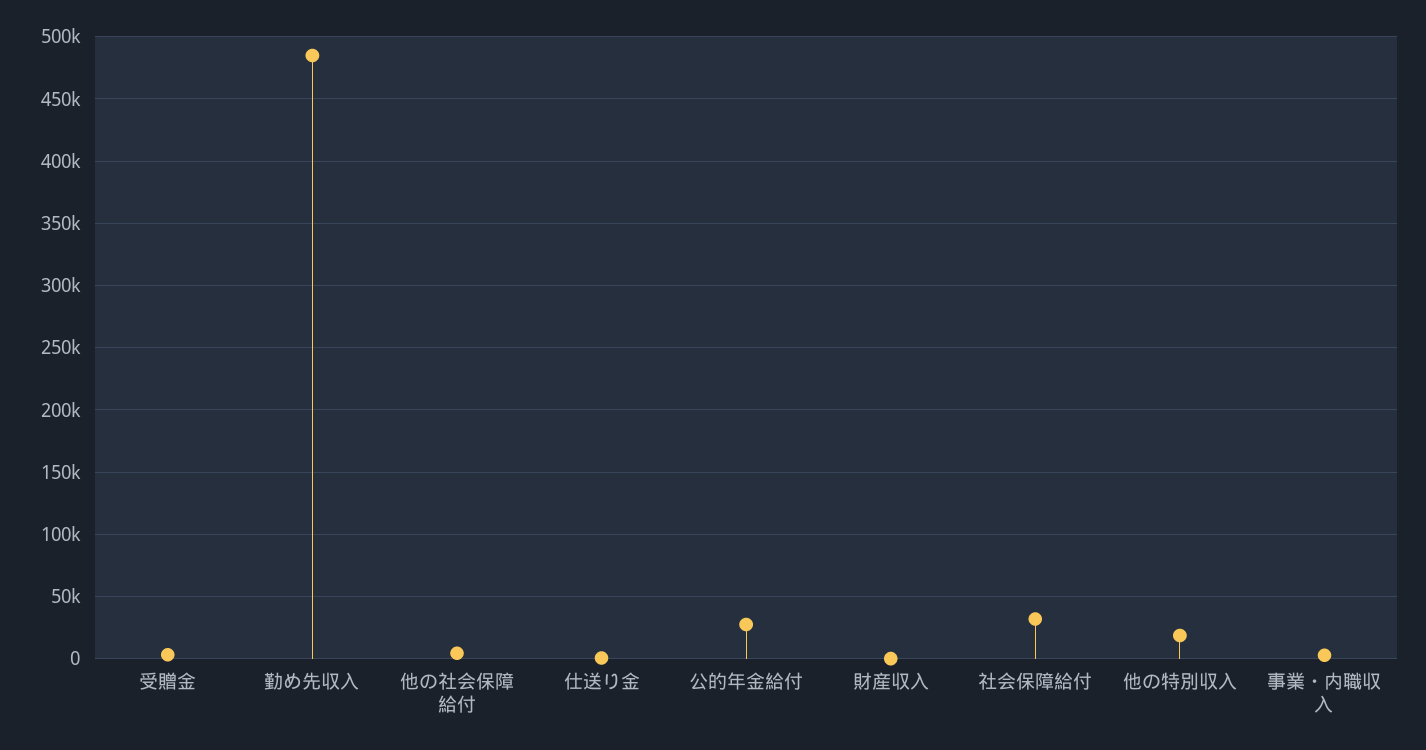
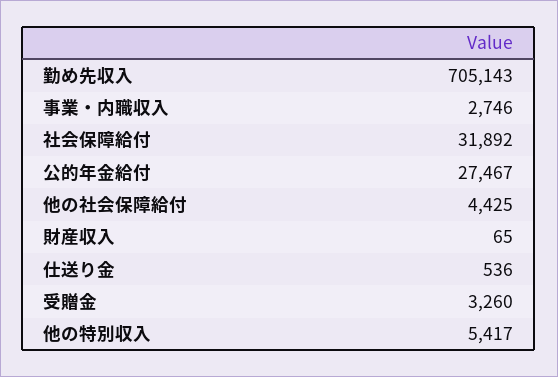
  {
    "受贈金": 3260,
-   "勤め先収入": 485000,
+   "勤め先収入": 705143,
    "他の社会保障給付": 4425,
    "仕送り金": 536,
    "公的年金給付": 27467,
    "財産収入": 65,
    "社会保障給付": 31892,
-   "他の特別収入": 20000,
+   "他の特別収入": 5417,
    "事業・内職収入": 2746
  }

